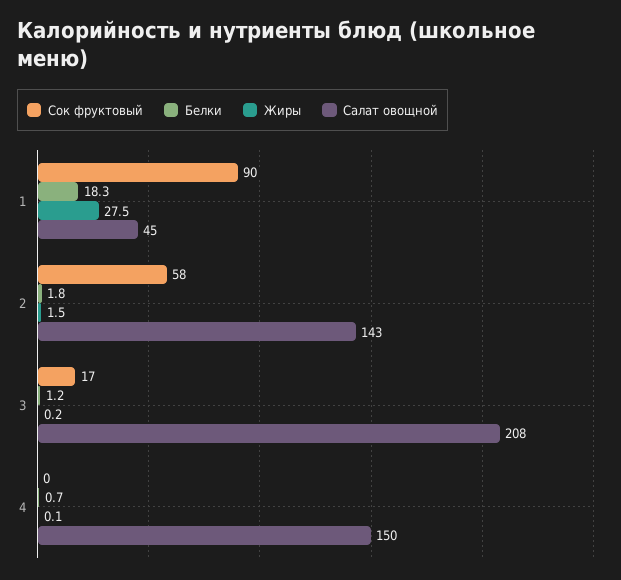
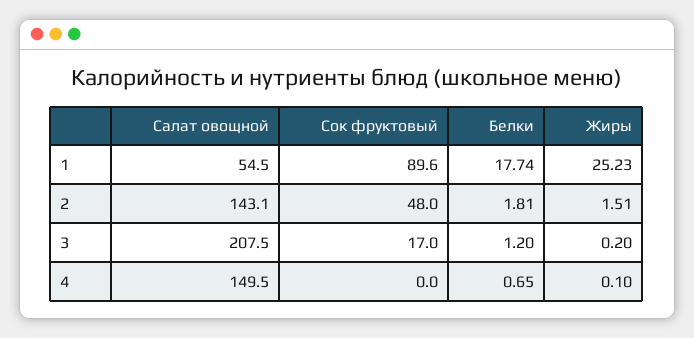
  {
    "Сок фруктовый": {
      "1": 89.6,
-     "2": 58,
+     "2": 48,
      "3": 17,
      "4": 0
    },
    "Белки": {
-     "1": 18.3,
+     "1": 17.74,
      "2": 1.81,
      "3": 1.2,
      "4": 0.65
    },
    "Жиры": {
-     "1": 27.5,
+     "1": 25.23,
      "2": 1.51,
      "3": 0.2,
      "4": 0.1
    },
    "Салат овощной": {
-     "1": 45,
+     "1": 54.5,
      "2": 143.1,
      "3": 207.5,
      "4": 149.5
    }
  }

